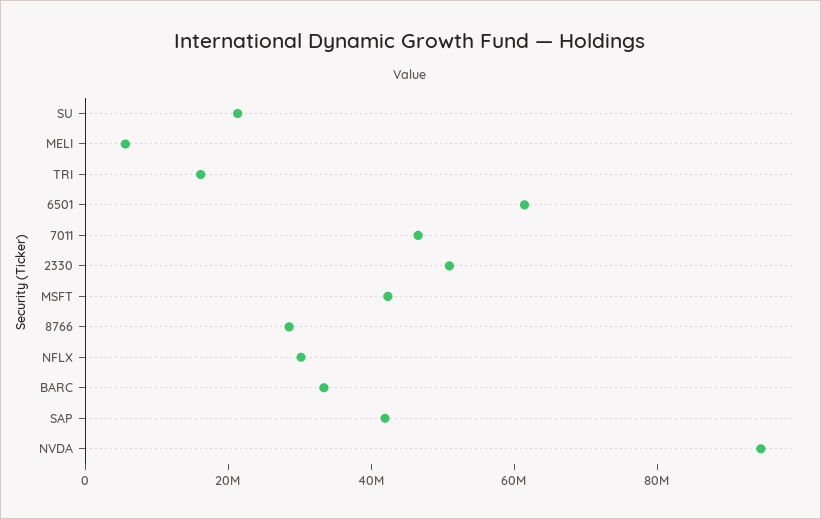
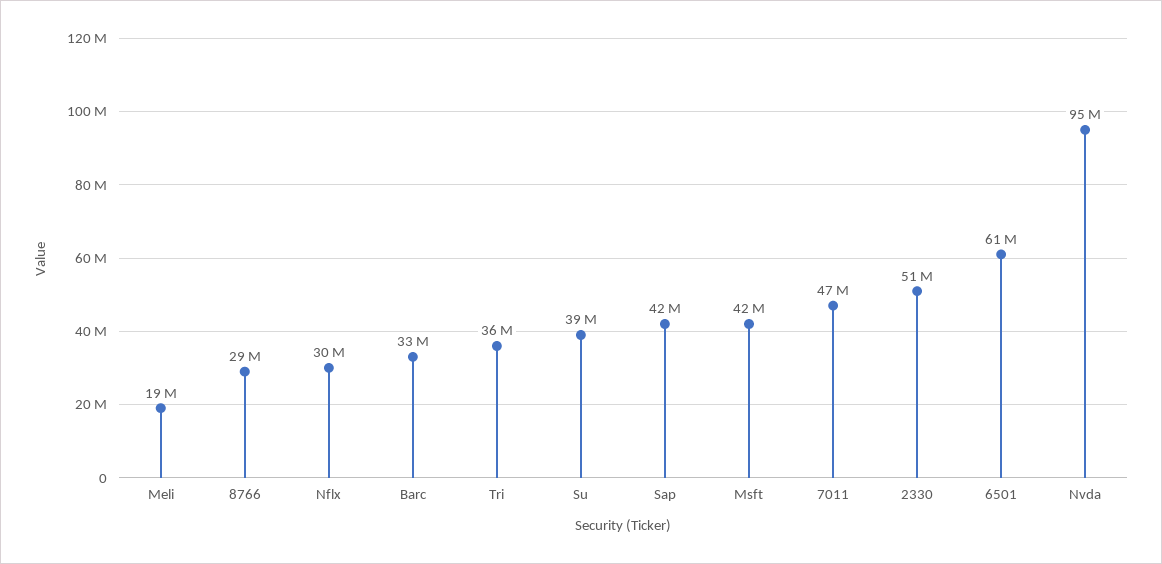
  {
-   "SU": 20000000,
+   "SU": 39000000,
-   "MELI": 5000000,
+   "MELI": 19000000,
-   "TRI": 15000000,
+   "TRI": 36000000,
    "6501": 61000000,
    "7011": 47000000,
    "2330": 51000000,
    "MSFT": 42000000,
    "8766": 29000000,
    "NFLX": 30000000,
    "BARC": 33000000,
    "SAP": 42000000,
    "NVDA": 95000000
  }

